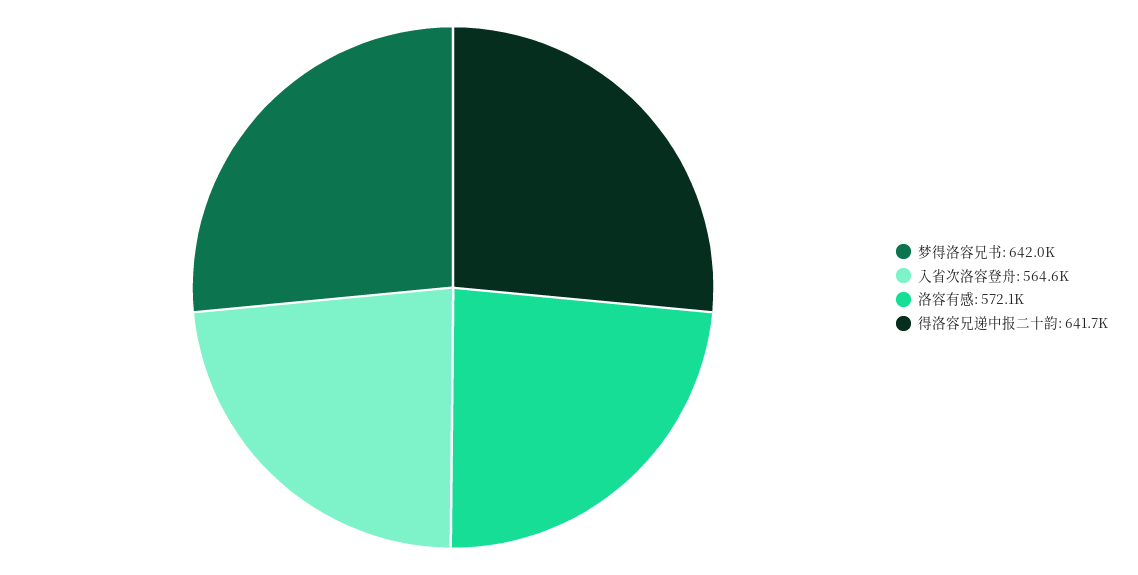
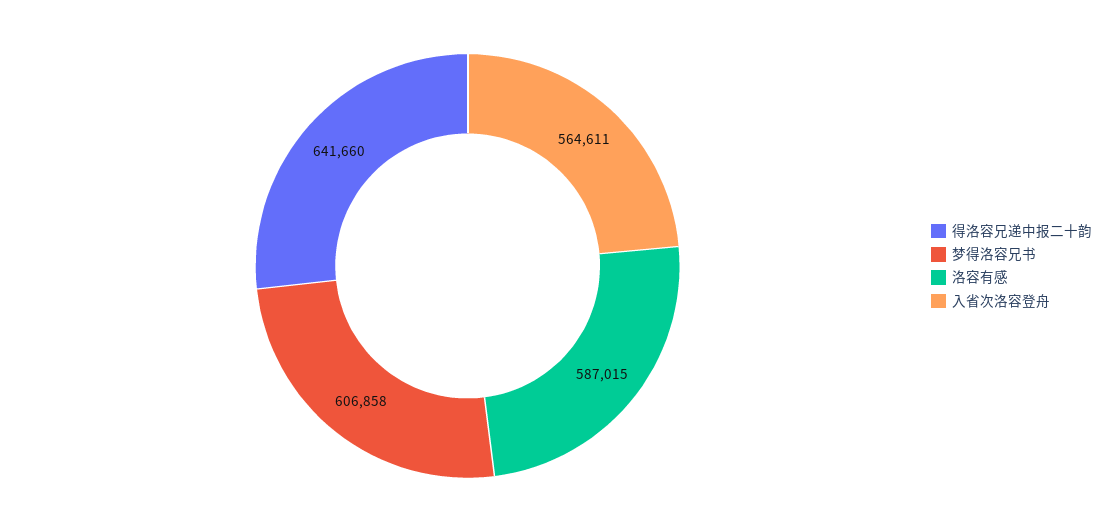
  {
-   "梦得洛容兄书": 642000,
+   "梦得洛容兄书": 606858,
    "入省次洛容登舟": 564611,
-   "洛容有感": 572100,
+   "洛容有感": 587015,
    "得洛容兄递中报二十韵": 641660
  }

